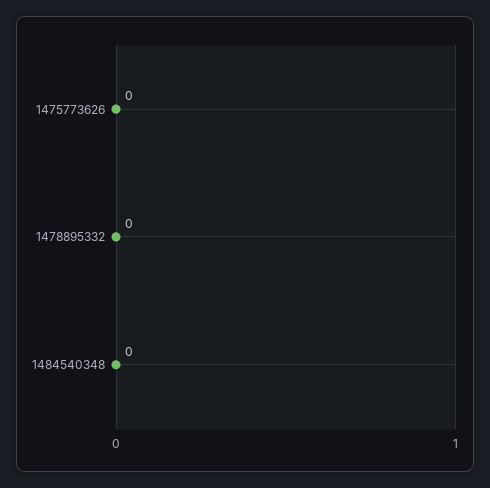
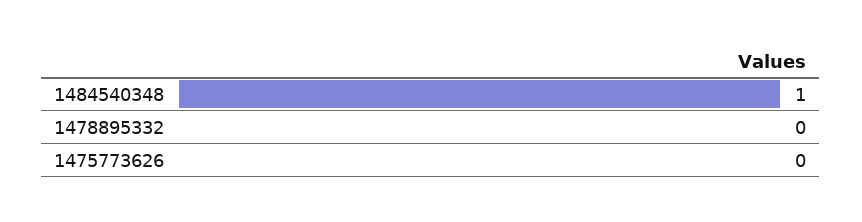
  {
    "1475773626": 0,
    "1478895332": 0,
-   "1484540348": 0
+   "1484540348": 1
  }

